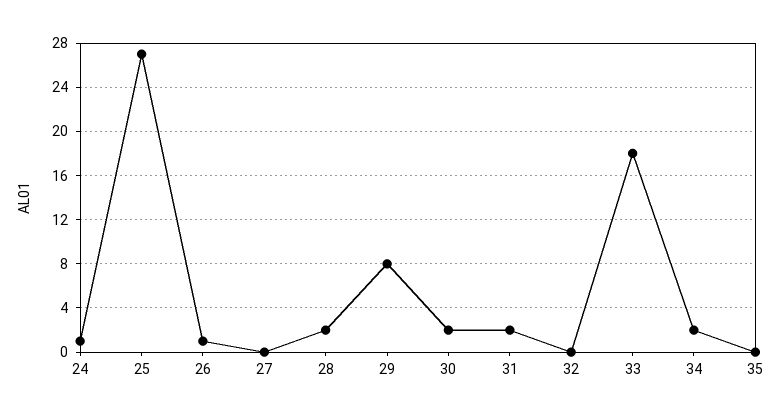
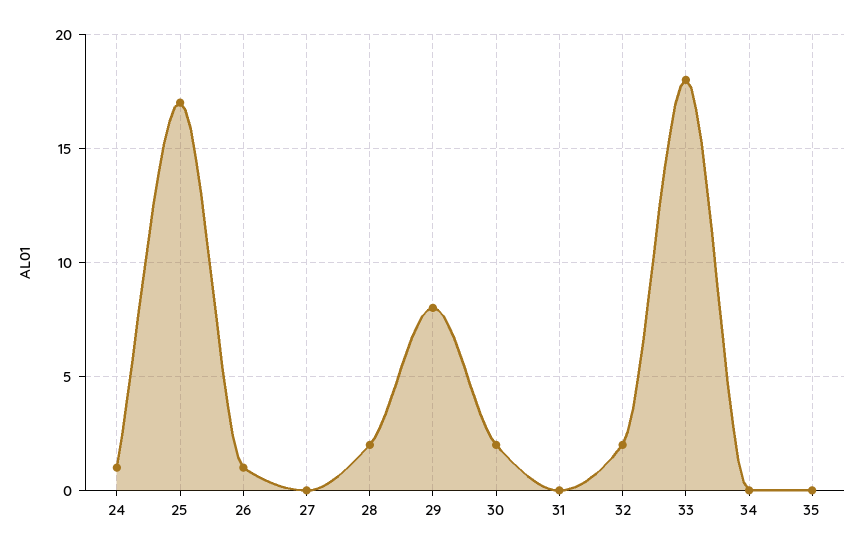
  {
    "24": 1,
-   "25": 27,
+   "25": 17,
    "26": 1,
    "27": 0,
    "28": 2,
    "29": 8,
    "30": 2,
-   "31": 2,
+   "31": 0,
-   "32": 0,
+   "32": 2,
    "33": 18,
-   "34": 2,
+   "34": 0,
    "35": 0
  }

